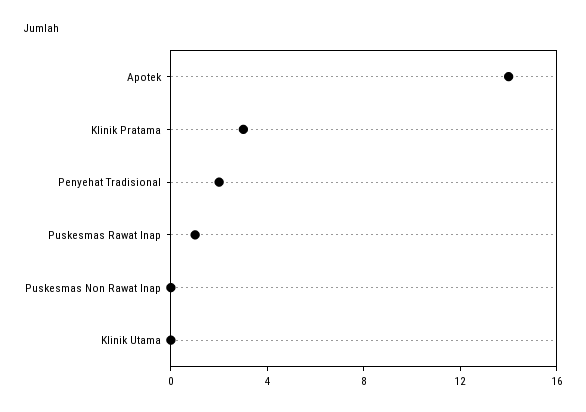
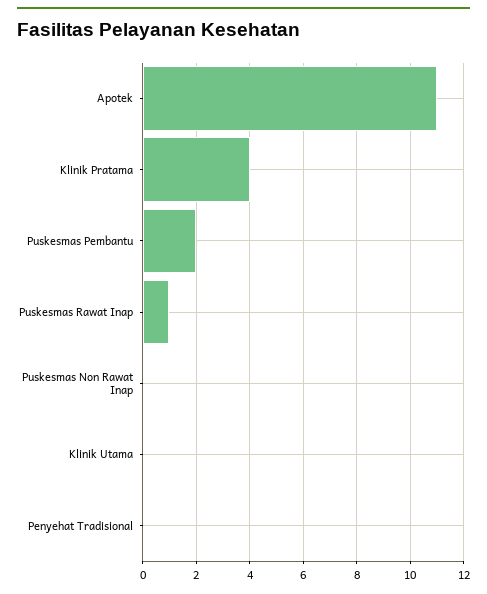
  {
-   "Apotek": 14,
+   "Apotek": 11,
-   "Klinik Pratama": 3,
+   "Klinik Pratama": 4,
-   "Penyehat Tradisional": 2,
+   "Penyehat Tradisional": 0,
    "Puskesmas Rawat Inap": 1,
    "Puskesmas Non Rawat Inap": 0,
-   "Klinik Utama": 0
+   "Klinik Utama": 0,
+   "Puskesmas Pembantu": 2
  }

